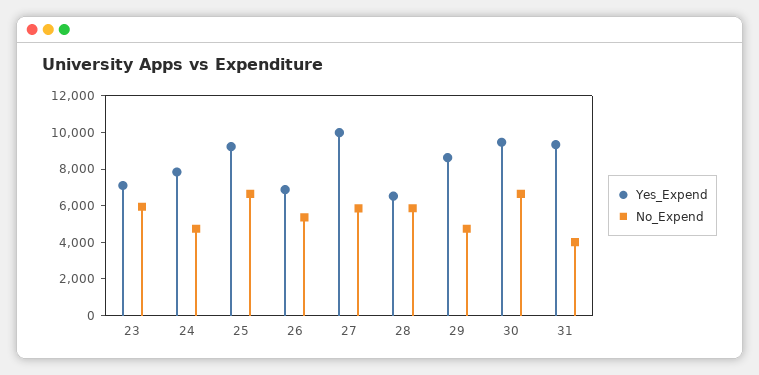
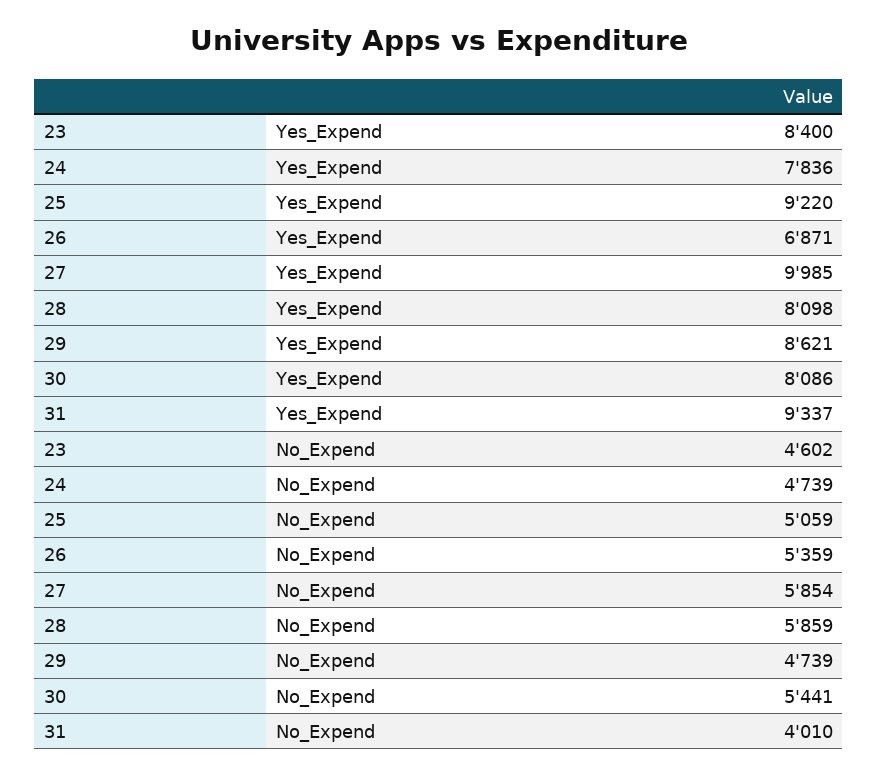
  {
    "Yes_Expend": {
-     "23": 7000,
+     "23": 8400,
      "24": 7836,
      "25": 9220,
      "26": 6871,
      "27": 9985,
-     "28": 6500,
+     "28": 8098,
      "29": 8621,
-     "30": 9500,
+     "30": 8086,
      "31": 9337
    },
    "No_Expend": {
-     "23": 6000,
+     "23": 4602,
      "24": 4739,
-     "25": 6500,
+     "25": 5059,
      "26": 5359,
      "27": 5854,
      "28": 5859,
      "29": 4739,
-     "30": 6500,
+     "30": 5441,
      "31": 4010
    }
  }

